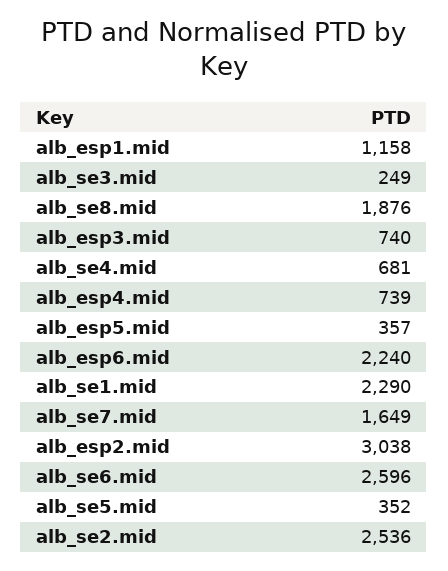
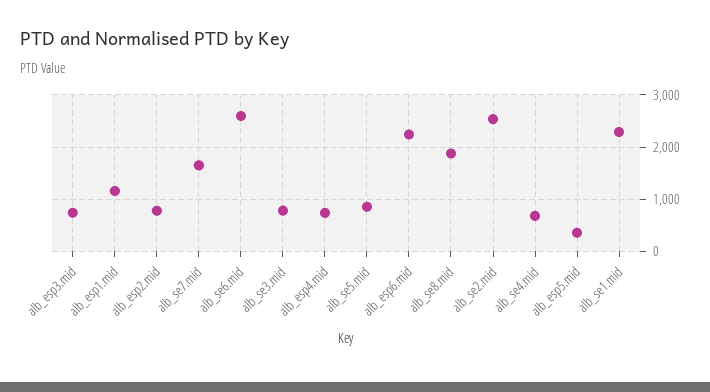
  {
    "alb_esp1.mid": 1158,
-   "alb_se3.mid": 249,
+   "alb_se3.mid": 800,
    "alb_se8.mid": 1876,
    "alb_esp3.mid": 740,
    "alb_se4.mid": 681,
    "alb_esp4.mid": 739,
    "alb_esp5.mid": 357,
    "alb_esp6.mid": 2240,
    "alb_se1.mid": 2290,
    "alb_se7.mid": 1649,
-   "alb_esp2.mid": 3038,
+   "alb_esp2.mid": 800,
    "alb_se6.mid": 2596,
-   "alb_se5.mid": 352,
+   "alb_se5.mid": 800,
    "alb_se2.mid": 2536
  }

